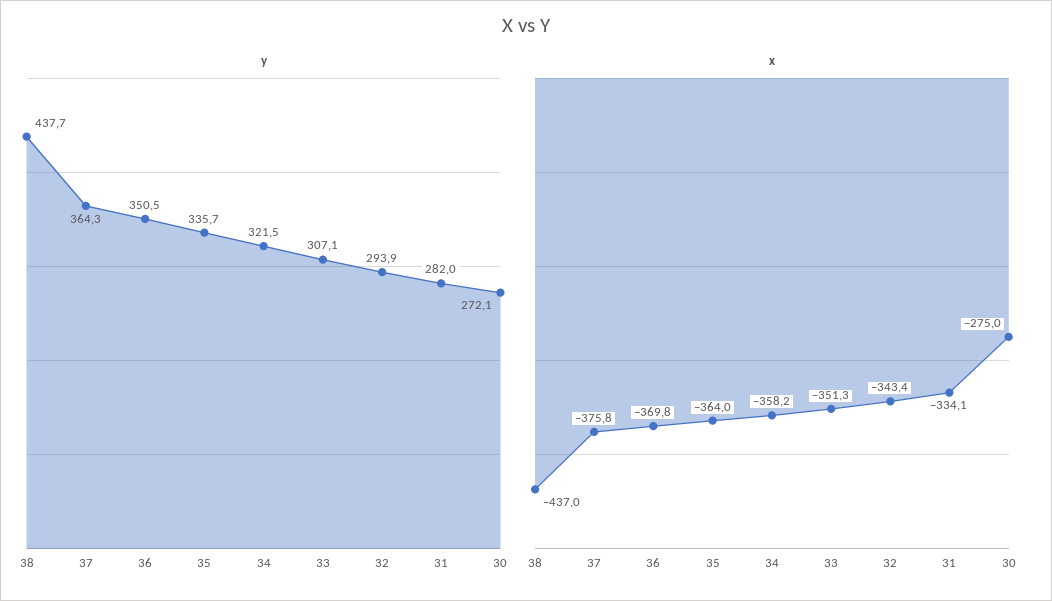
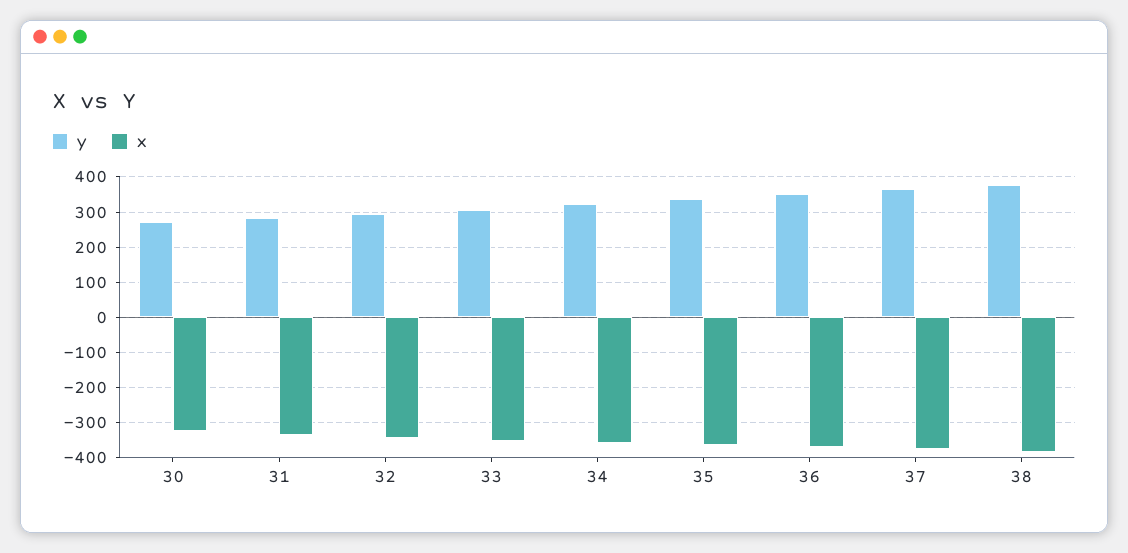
  {
    "y": {
-     "38": 437.7,
+     "38": 380,
      "37": 364.3,
      "36": 350.5,
      "35": 335.7,
      "34": 321.5,
      "33": 307.1,
      "32": 293.9,
      "31": 282,
      "30": 272.1
    },
    "x": {
-     "38": -437,
+     "38": -380,
      "37": -375.8,
      "36": -369.8,
      "35": -364,
      "34": -358.2,
      "33": -351.3,
      "32": -343.4,
      "31": -334.1,
-     "30": -275
+     "30": -320
    }
  }

